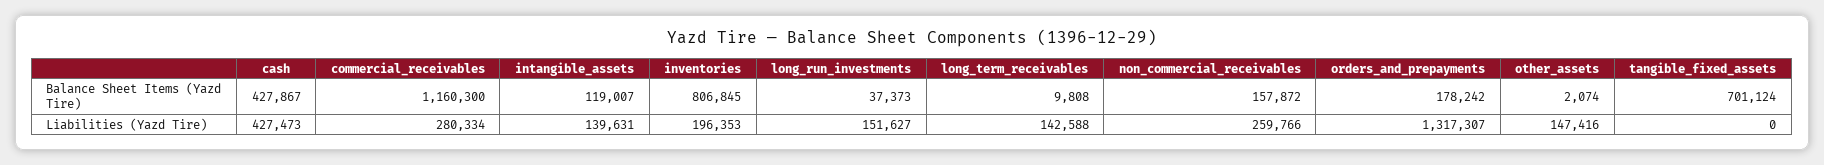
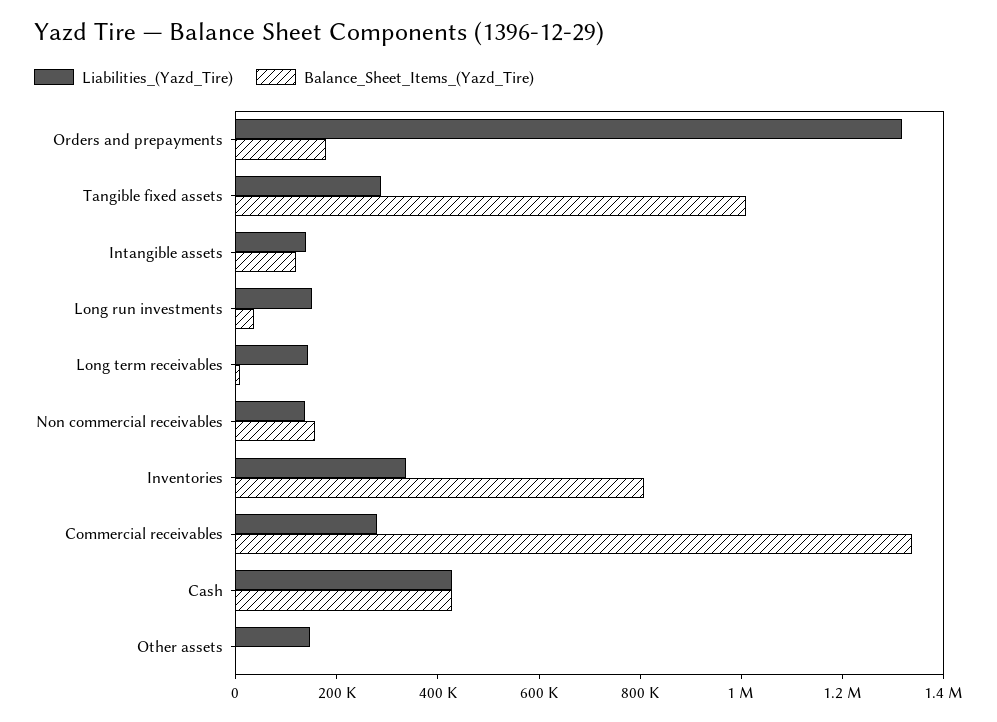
  {
    "Balance Sheet Items (Yazd Tire)": {
      "cash": 427867,
-     "commercial_receivables": 1160300,
+     "commercial_receivables": 1350000,
      "intangible_assets": 119007,
      "inventories": 806845,
      "long_run_investments": 37373,
      "long_term_receivables": 9808,
      "non_commercial_receivables": 157872,
      "orders_and_prepayments": 178242,
      "other_assets": 2074,
-     "tangible_fixed_assets": 701124
+     "tangible_fixed_assets": 1000000
    },
    "Liabilities (Yazd Tire)": {
      "cash": 427473,
      "commercial_receivables": 280334,
      "intangible_assets": 139631,
-     "inventories": 196353,
+     "inventories": 350000,
      "long_run_investments": 151627,
      "long_term_receivables": 142588,
-     "non_commercial_receivables": 259766,
+     "non_commercial_receivables": 150000,
      "orders_and_prepayments": 1317307,
      "other_assets": 147416,
-     "tangible_fixed_assets": 0
+     "tangible_fixed_assets": 300000
    }
  }

